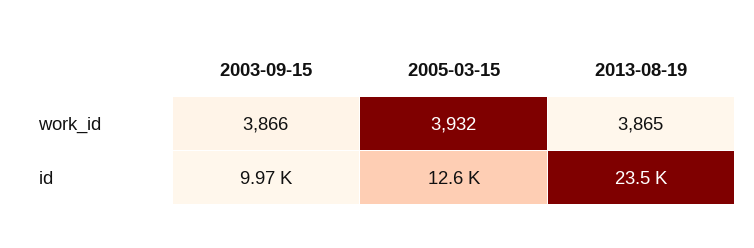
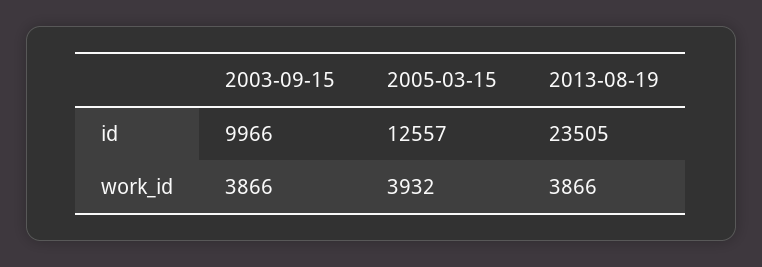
  {
    "2003-09-15": {
      "work_id": 3866,
      "id": 9966
    },
    "2005-03-15": {
      "work_id": 3932,
      "id": 12557
    },
    "2013-08-19": {
-     "work_id": 3865,
+     "work_id": 3866,
      "id": 23505
    }
  }

